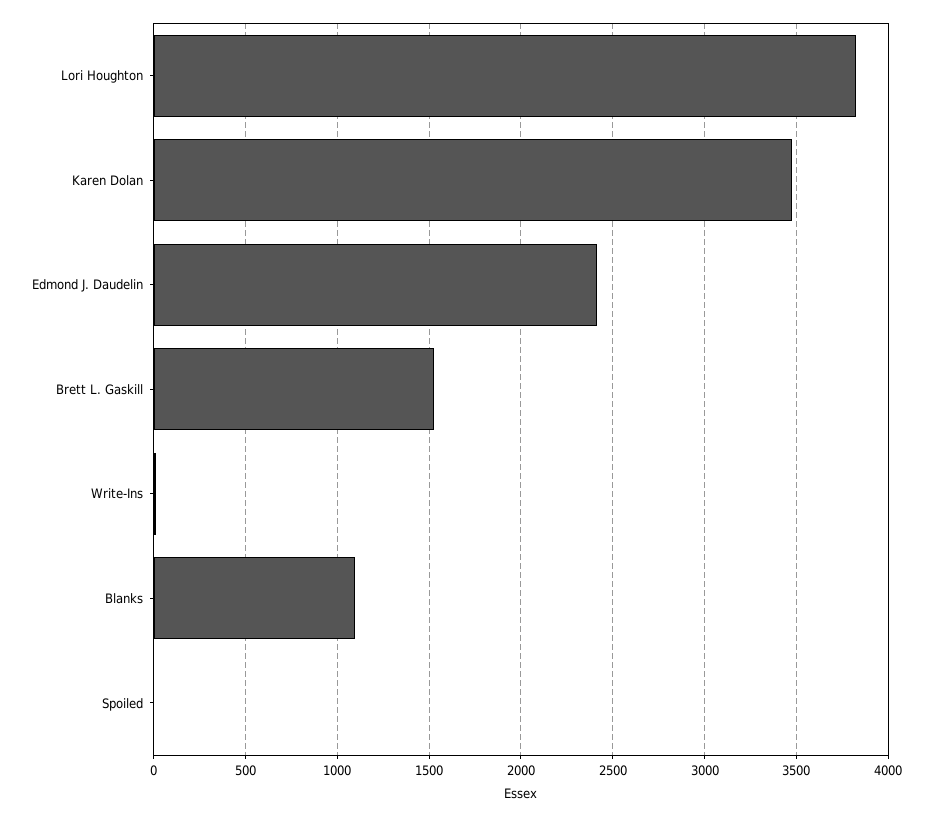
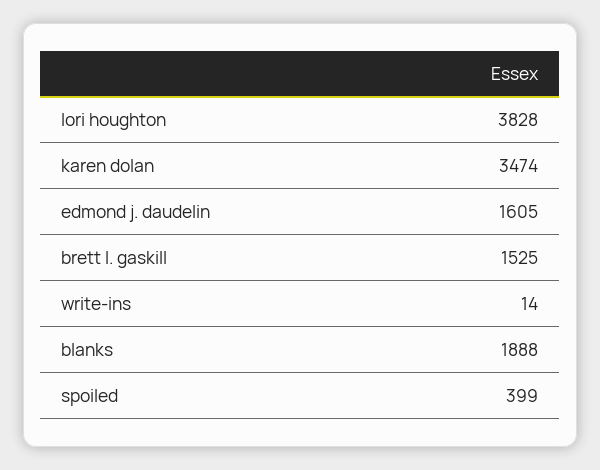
  {
    "Lori Houghton": 3828,
    "Karen Dolan": 3474,
-   "Edmond J. Daudelin": 2400,
+   "Edmond J. Daudelin": 1605,
    "Brett L. Gaskill": 1525,
    "Write-Ins": 14,
-   "Blanks": 1100,
+   "Blanks": 1888,
-   "Spoiled": 0
+   "Spoiled": 399
  }

